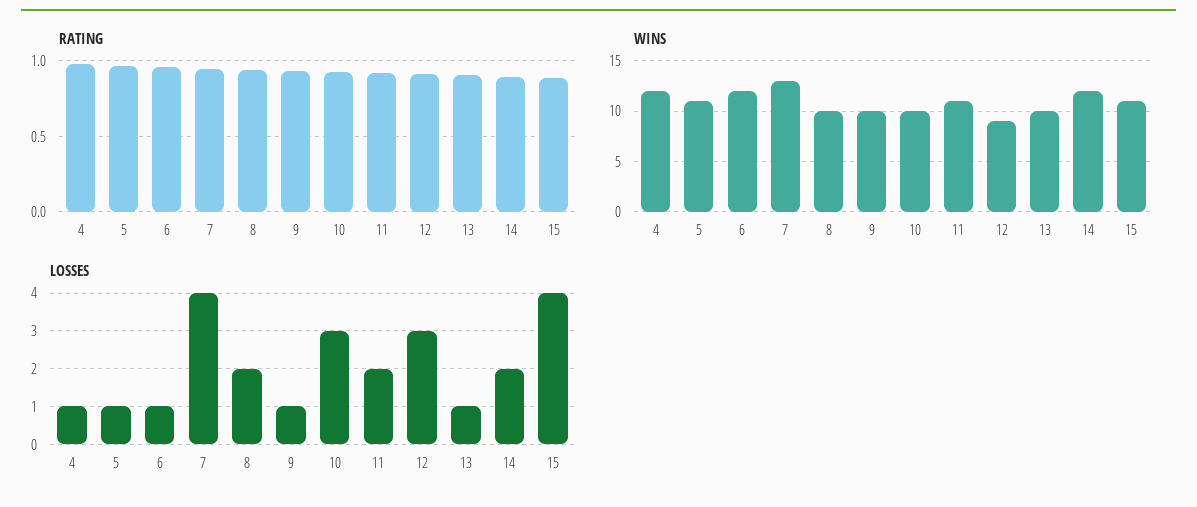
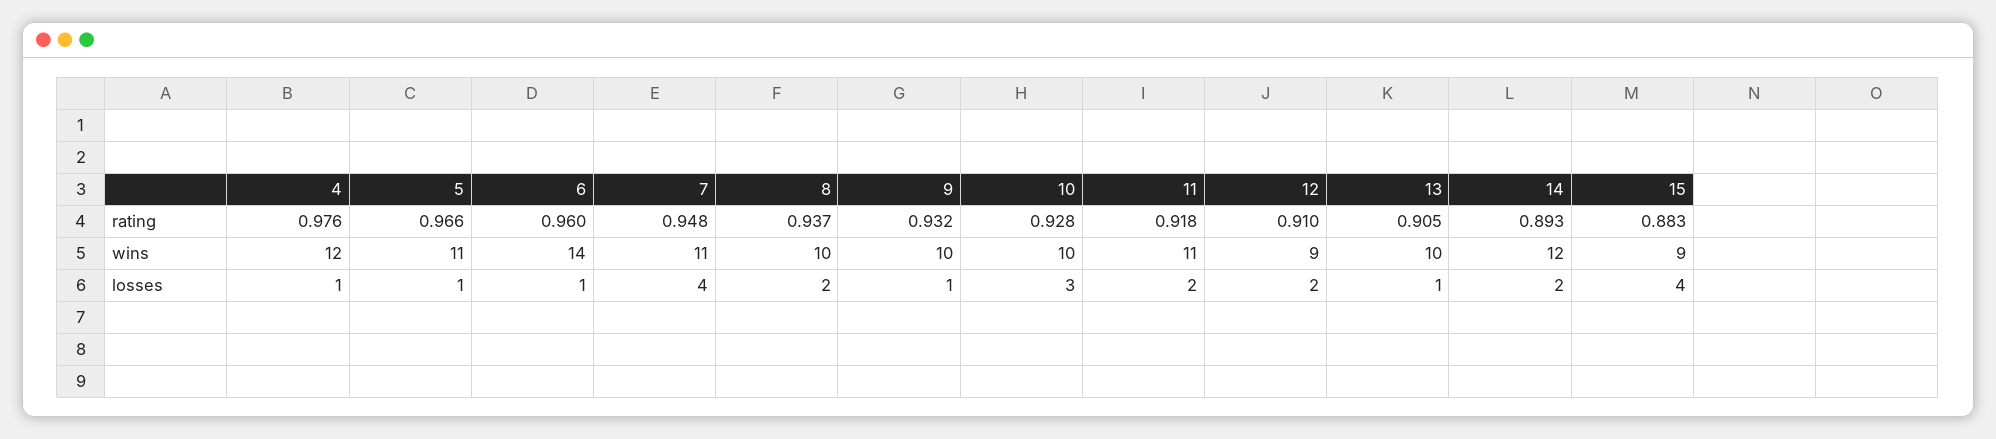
  {
    "RATING": {
      "4": 0.976,
      "5": 0.966,
      "6": 0.96,
      "7": 0.948,
      "8": 0.937,
      "9": 0.932,
      "10": 0.928,
      "11": 0.918,
      "12": 0.91,
      "13": 0.905,
      "14": 0.893,
      "15": 0.883
    },
    "WINS": {
      "4": 12,
      "5": 11,
-     "6": 12,
+     "6": 14,
-     "7": 13,
+     "7": 11,
      "8": 10,
      "9": 10,
      "10": 10,
      "11": 11,
      "12": 9,
      "13": 10,
      "14": 12,
-     "15": 11
+     "15": 9
    },
    "LOSSES": {
      "4": 1,
      "5": 1,
      "6": 1,
      "7": 4,
      "8": 2,
      "9": 1,
      "10": 3,
      "11": 2,
-     "12": 3,
+     "12": 2,
      "13": 1,
      "14": 2,
      "15": 4
    }
  }

